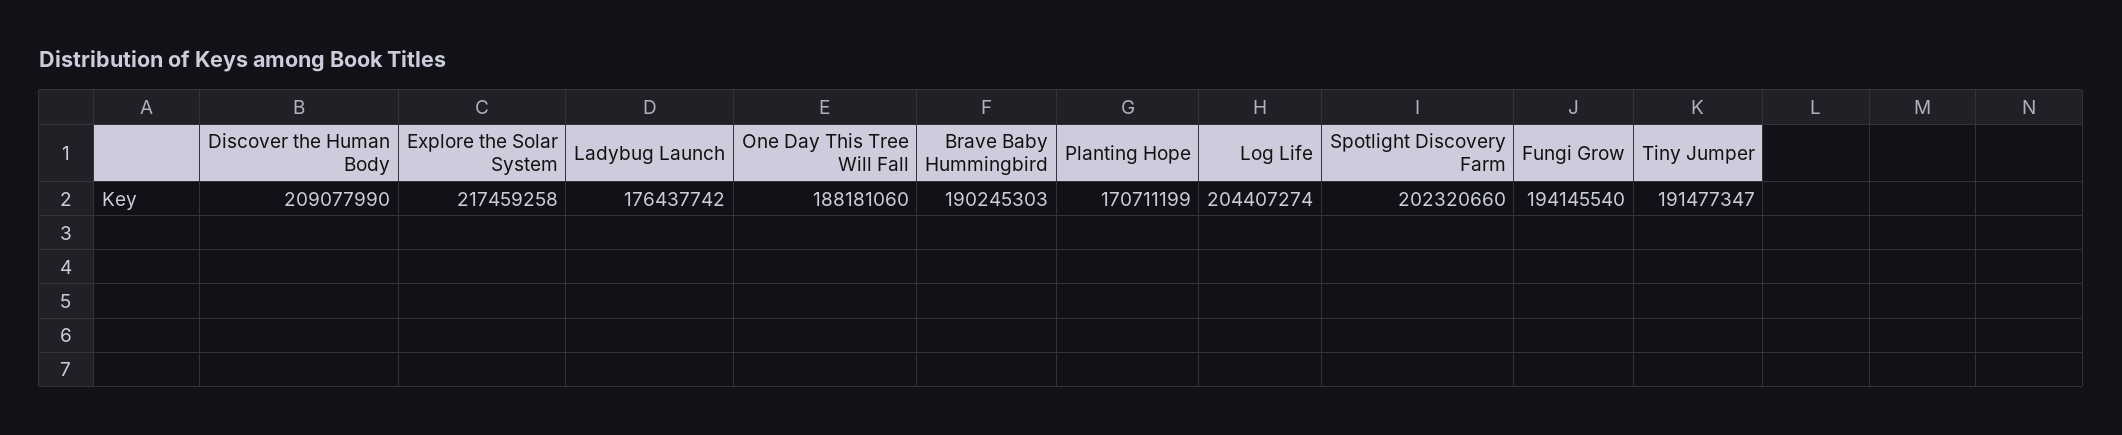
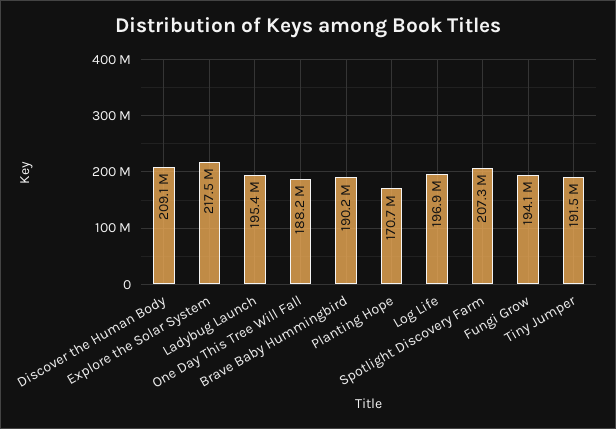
  {
    "Discover the Human Body": 209077990,
    "Explore the Solar System": 217459258,
-   "Ladybug Launch": 176437742,
+   "Ladybug Launch": 195400000,
    "One Day This Tree Will Fall": 188181060,
    "Brave Baby Hummingbird": 190245303,
    "Planting Hope": 170711199,
-   "Log Life": 204407274,
+   "Log Life": 196900000,
-   "Spotlight Discovery Farm": 202320660,
+   "Spotlight Discovery Farm": 207300000,
    "Fungi Grow": 194145540,
    "Tiny Jumper": 191477347
  }

